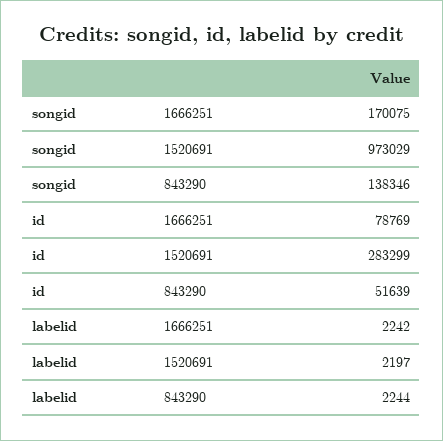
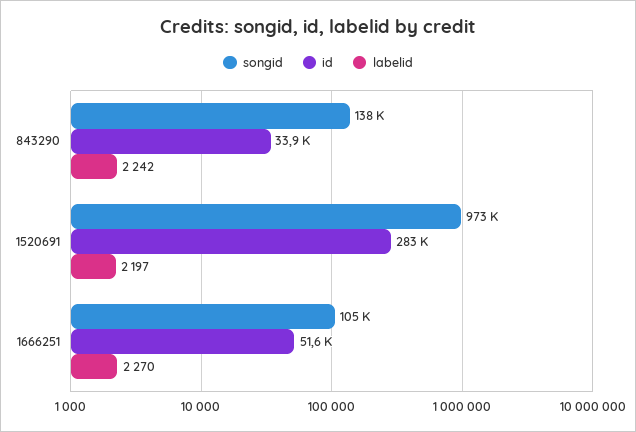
  {
    "songid": {
-     "1666251": 170075,
+     "1666251": 105000,
      "1520691": 973029,
      "843290": 138346
    },
    "id": {
-     "1666251": 78769,
+     "1666251": 51600,
      "1520691": 283299,
-     "843290": 51639
+     "843290": 33900
    },
    "labelid": {
-     "1666251": 2242,
+     "1666251": 2270,
      "1520691": 2197,
-     "843290": 2244
+     "843290": 2242
    }
  }

